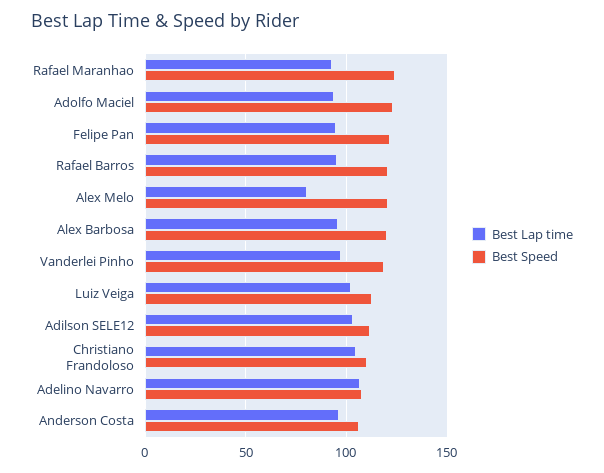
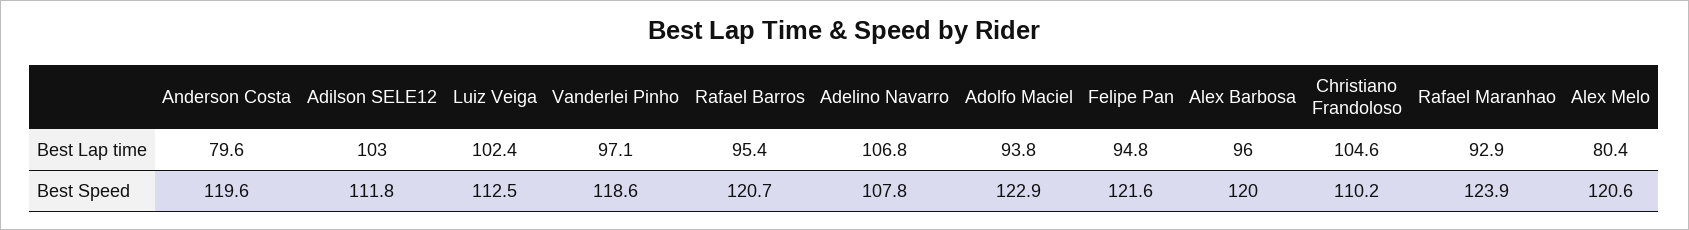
  {
    "Best Lap time": {
      "Rafael Maranhao": 92.9,
      "Adolfo Maciel": 93.8,
      "Felipe Pan": 94.8,
      "Rafael Barros": 95.4,
      "Alex Melo": 80.4,
      "Alex Barbosa": 96,
      "Vanderlei Pinho": 97.1,
      "Luiz Veiga": 102.4,
      "Adilson SELE12": 103,
      "Christiano Frandoloso": 104.6,
      "Adelino Navarro": 106.8,
-     "Anderson Costa": 95
+     "Anderson Costa": 79.6
    },
    "Best Speed": {
      "Rafael Maranhao": 123.9,
      "Adolfo Maciel": 122.9,
      "Felipe Pan": 121.6,
      "Rafael Barros": 120.7,
      "Alex Melo": 120.6,
      "Alex Barbosa": 120,
      "Vanderlei Pinho": 118.6,
      "Luiz Veiga": 112.5,
      "Adilson SELE12": 111.8,
      "Christiano Frandoloso": 110.2,
      "Adelino Navarro": 107.8,
-     "Anderson Costa": 105
+     "Anderson Costa": 119.6
    }
  }

